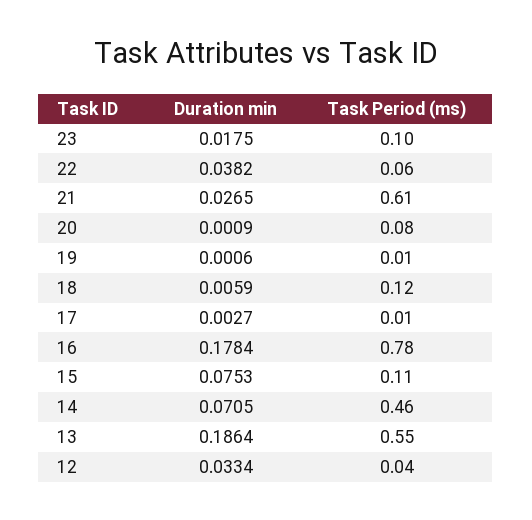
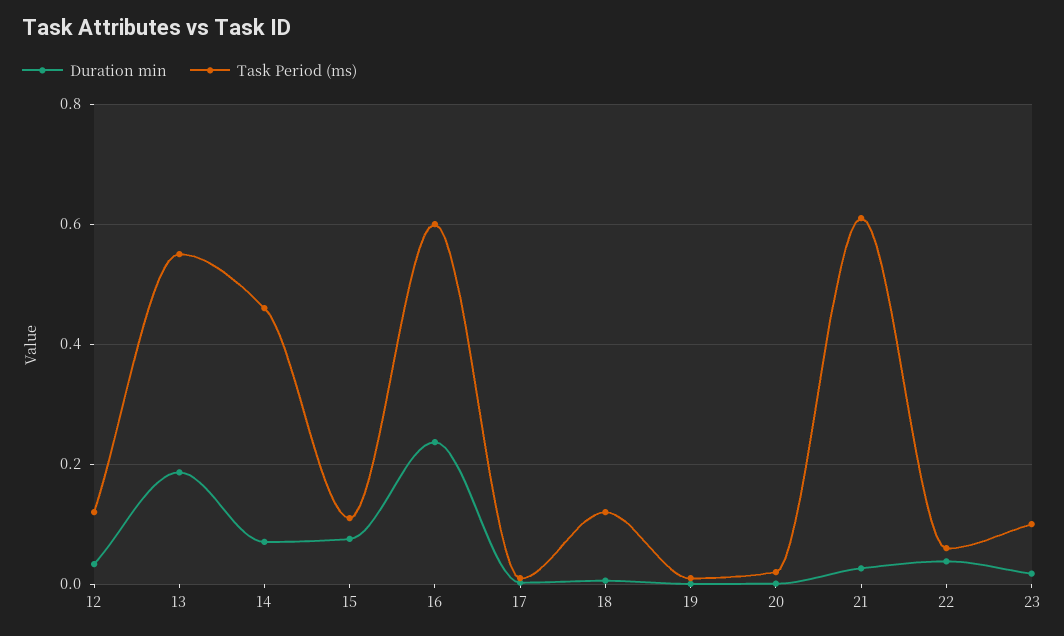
  {
    "Duration min": {
      "23": 0.0175,
      "22": 0.0382,
      "21": 0.0265,
      "20": 0.0009,
      "19": 0.0006,
      "18": 0.0059,
      "17": 0.0027,
-     "16": 0.1784,
+     "16": 0.24,
      "15": 0.0753,
      "14": 0.0705,
      "13": 0.1864,
      "12": 0.0334
    },
    "Task Period (ms)": {
      "23": 0.1,
      "22": 0.06,
      "21": 0.61,
-     "20": 0.08,
+     "20": 0.02,
      "19": 0.01,
      "18": 0.12,
      "17": 0.01,
-     "16": 0.78,
+     "16": 0.6,
      "15": 0.11,
      "14": 0.46,
      "13": 0.55,
-     "12": 0.04
+     "12": 0.12
    }
  }

